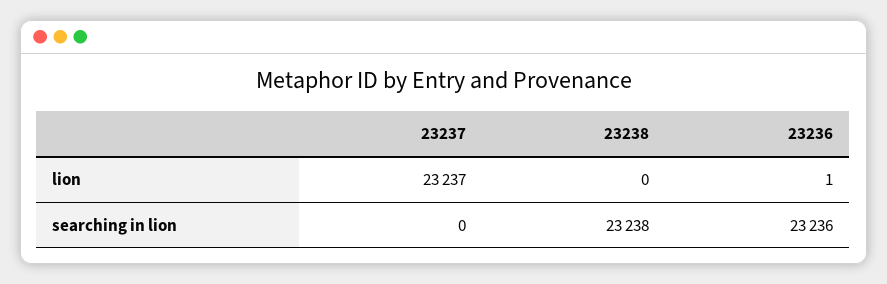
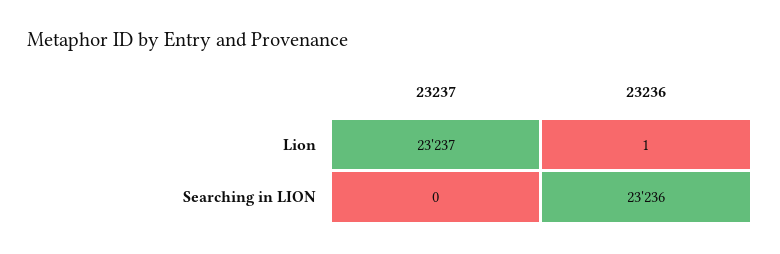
  {
    "23237": {
      "lion": 23237,
      "searching in lion": 0
    },
-   "23238": {
-     "lion": 0,
-     "searching in lion": 23238
-   },
    "23236": {
      "lion": 1,
      "searching in lion": 23236
    }
  }

